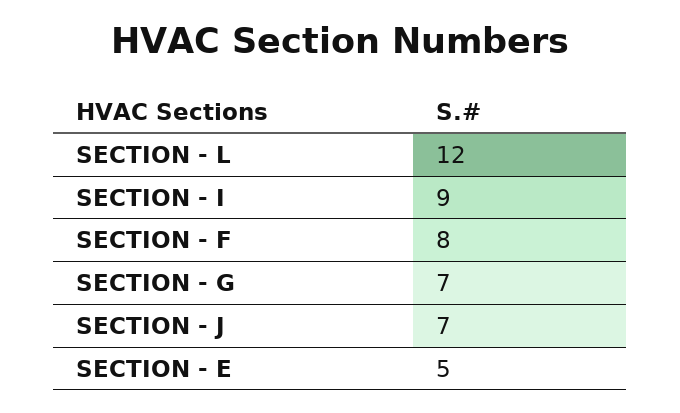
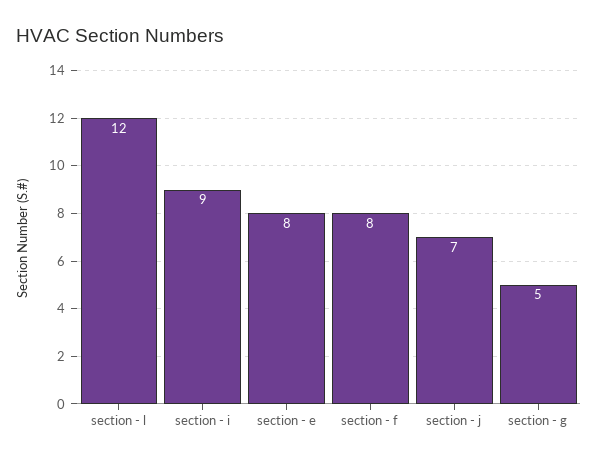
  {
    "SECTION - L": 12,
    "SECTION - I": 9,
    "SECTION - F": 8,
-   "SECTION - G": 7,
+   "SECTION - G": 5,
    "SECTION - J": 7,
-   "SECTION - E": 5
+   "SECTION - E": 8
  }

